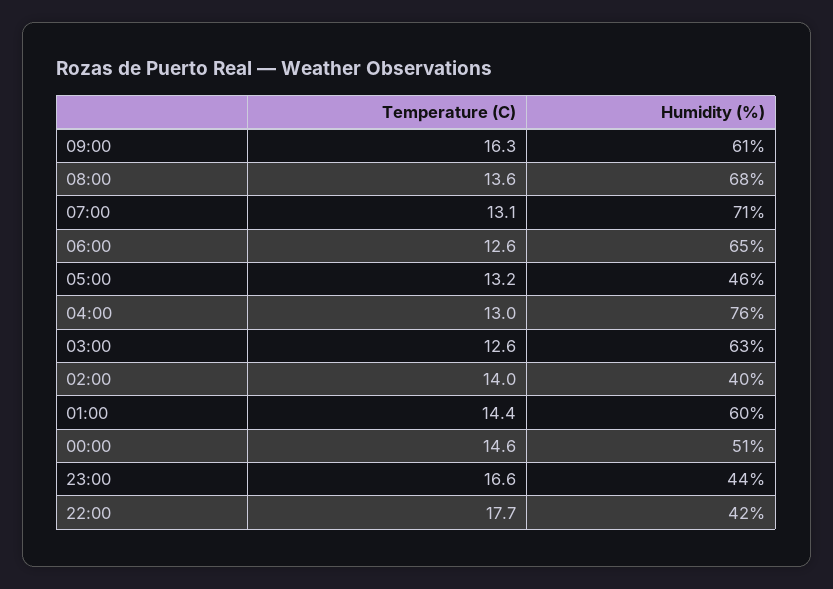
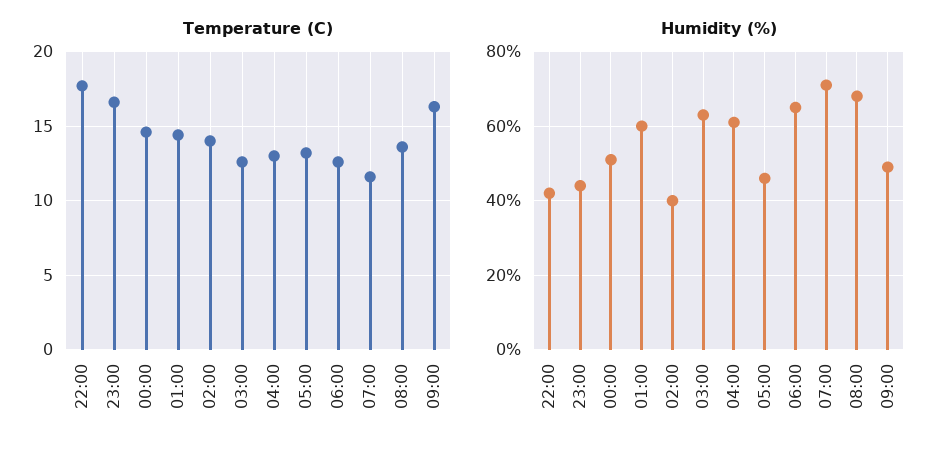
  {
    "Temperature (C)": {
      "09:00": 16.3,
      "08:00": 13.6,
-     "07:00": 13.1,
+     "07:00": 11.5,
      "06:00": 12.6,
      "05:00": 13.2,
      "04:00": 13,
      "03:00": 12.6,
      "02:00": 14,
      "01:00": 14.4,
      "00:00": 14.6,
      "23:00": 16.6,
      "22:00": 17.7
    },
    "Humidity (%)": {
-     "09:00": 61,
+     "09:00": 50,
      "08:00": 68,
      "07:00": 71,
      "06:00": 65,
      "05:00": 46,
-     "04:00": 76,
+     "04:00": 60,
      "03:00": 63,
      "02:00": 40,
      "01:00": 60,
      "00:00": 51,
      "23:00": 44,
      "22:00": 42
    }
  }

